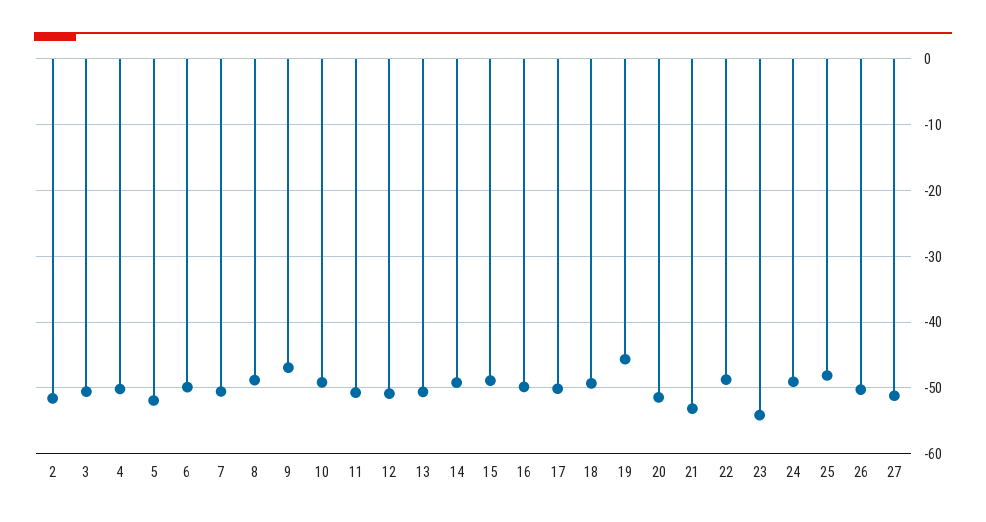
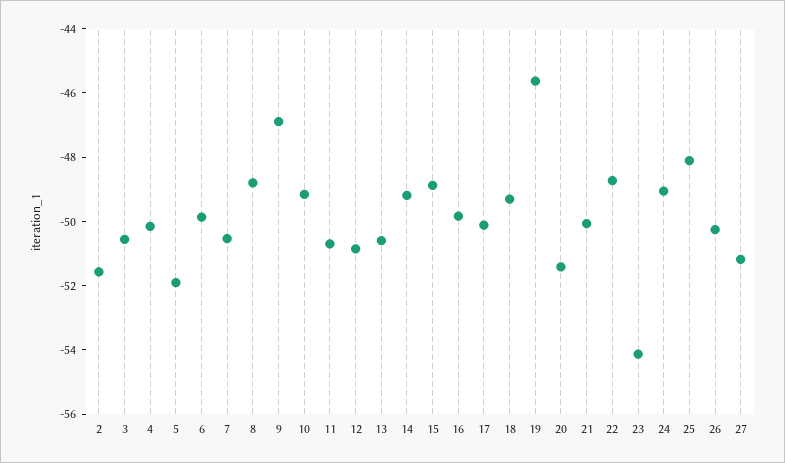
  {
    "2": -51.5,
    "3": -50.5,
    "4": -50,
    "5": -52,
    "6": -50,
    "7": -50.5,
    "8": -49,
    "9": -47,
    "10": -49,
    "11": -50.5,
    "12": -51,
    "13": -50.5,
    "14": -49,
    "15": -49,
    "16": -50,
    "17": -50,
    "18": -49.5,
    "19": -45.5,
    "20": -51.5,
-   "21": -53,
+   "21": -50,
    "22": -48.5,
    "23": -54,
    "24": -49,
    "25": -48,
    "26": -50.5,
    "27": -51
  }

